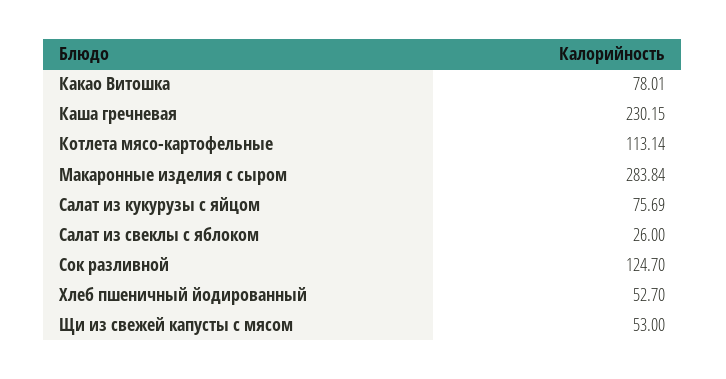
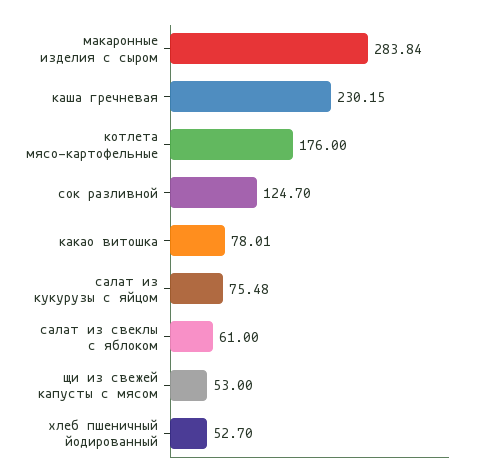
  {
    "Какао Витошка": 78.01,
    "Каша гречневая": 230.15,
-   "Котлета мясо-картофельные": 113.14,
+   "Котлета мясо-картофельные": 176,
    "Макаронные изделия с сыром": 283.84,
-   "Салат из кукурузы с яйцом": 75.69,
+   "Салат из кукурузы с яйцом": 75.48,
-   "Салат из свеклы с яблоком": 26,
+   "Салат из свеклы с яблоком": 61,
    "Сок разливной": 124.7,
    "Хлеб пшеничный йодированный": 52.7,
    "Щи из свежей капусты с мясом": 53
  }

